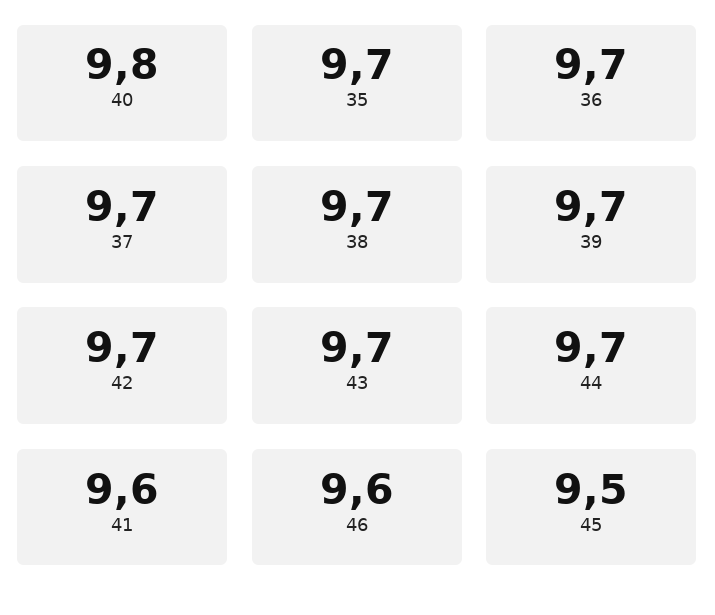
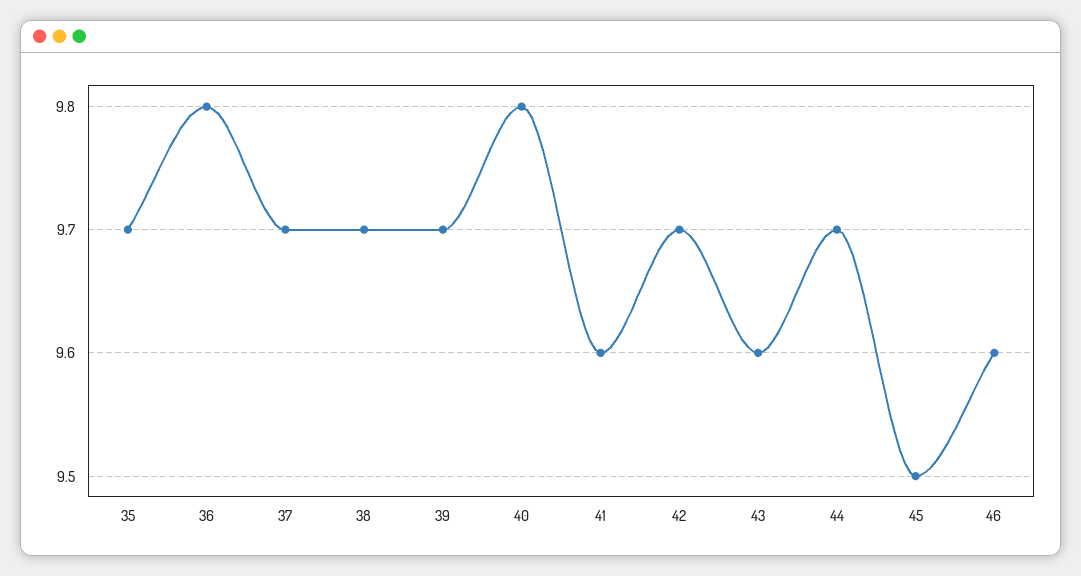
  {
    "40": 9.8,
    "35": 9.7,
-   "36": 9.7,
+   "36": 9.8,
    "37": 9.7,
    "38": 9.7,
    "39": 9.7,
    "42": 9.7,
-   "43": 9.7,
+   "43": 9.6,
    "44": 9.7,
    "41": 9.6,
    "46": 9.6,
    "45": 9.5
  }

